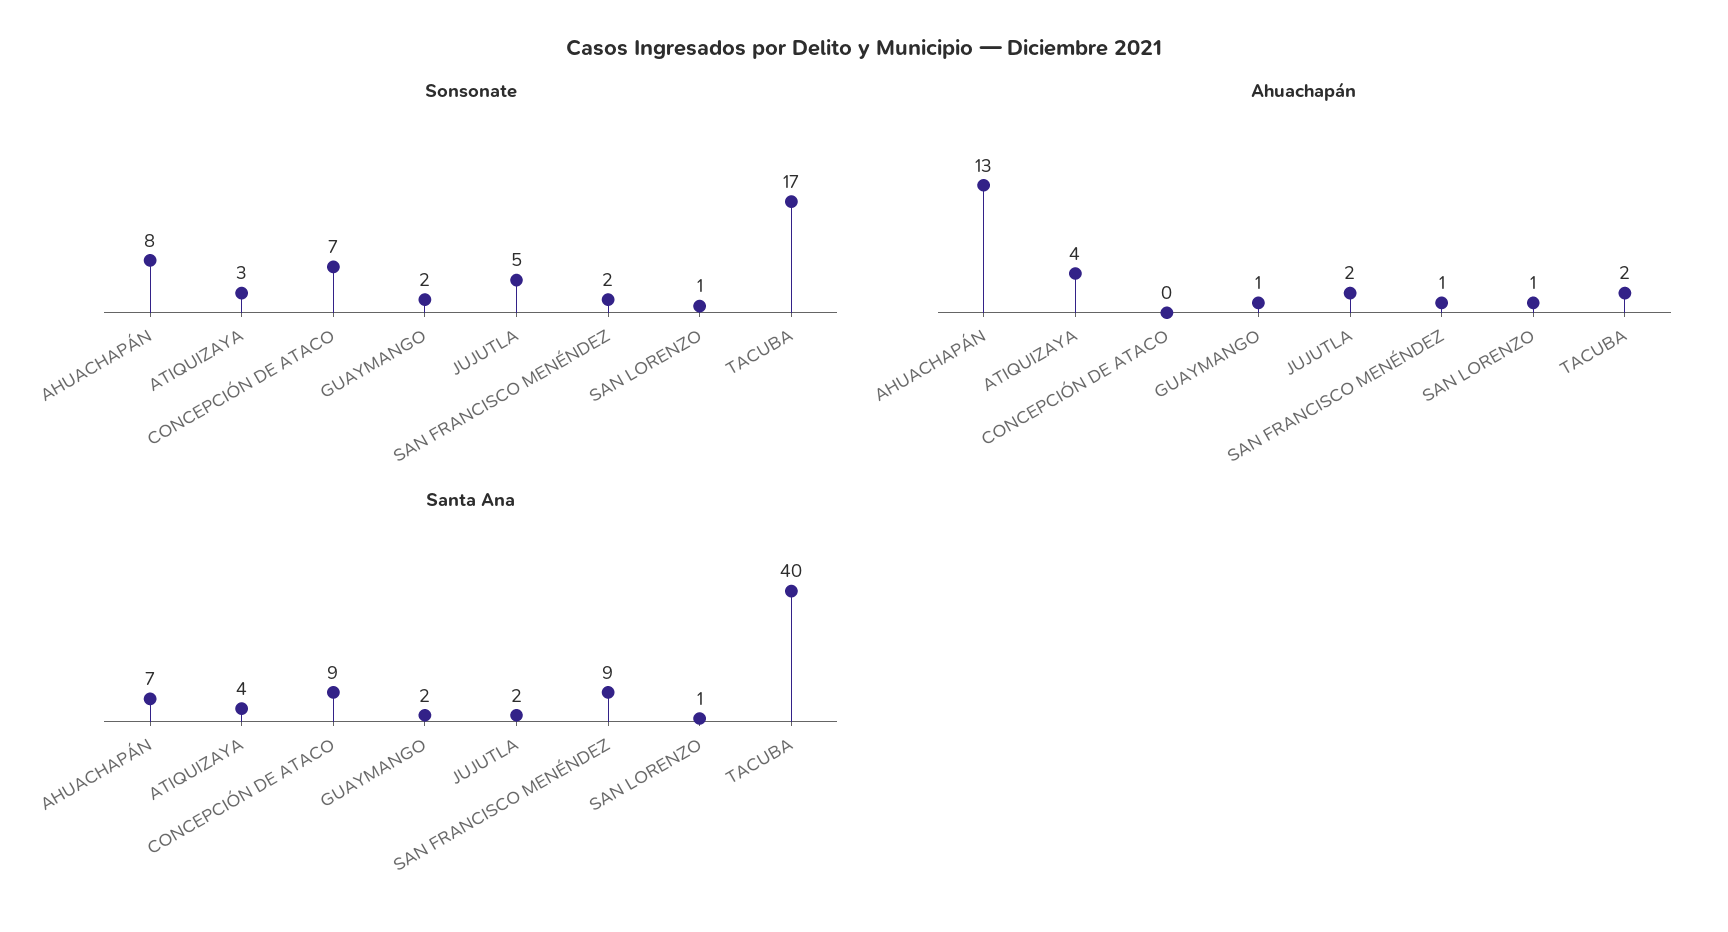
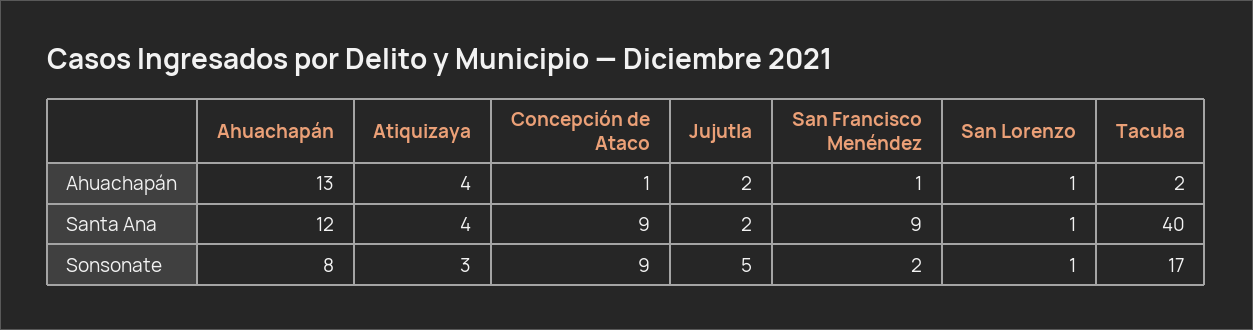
  {
    "Sonsonate": {
      "AHUACHAPÁN": 8,
      "ATIQUIZAYA": 3,
-     "CONCEPCIÓN DE ATACO": 7,
+     "CONCEPCIÓN DE ATACO": 9,
-     "GUAYMANGO": 2,
      "JUJUTLA": 5,
      "SAN FRANCISCO MENÉNDEZ": 2,
      "SAN LORENZO": 1,
      "TACUBA": 17
    },
    "Ahuachapán": {
      "AHUACHAPÁN": 13,
      "ATIQUIZAYA": 4,
-     "CONCEPCIÓN DE ATACO": 0,
+     "CONCEPCIÓN DE ATACO": 1,
-     "GUAYMANGO": 1,
      "JUJUTLA": 2,
      "SAN FRANCISCO MENÉNDEZ": 1,
      "SAN LORENZO": 1,
      "TACUBA": 2
    },
    "Santa Ana": {
-     "AHUACHAPÁN": 7,
+     "AHUACHAPÁN": 12,
      "ATIQUIZAYA": 4,
      "CONCEPCIÓN DE ATACO": 9,
-     "GUAYMANGO": 2,
      "JUJUTLA": 2,
      "SAN FRANCISCO MENÉNDEZ": 9,
      "SAN LORENZO": 1,
      "TACUBA": 40
    }
  }

